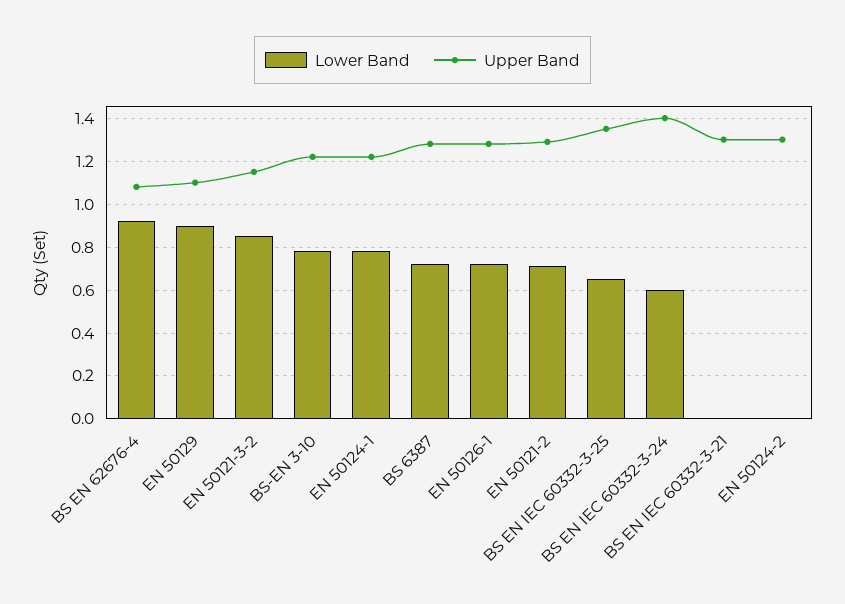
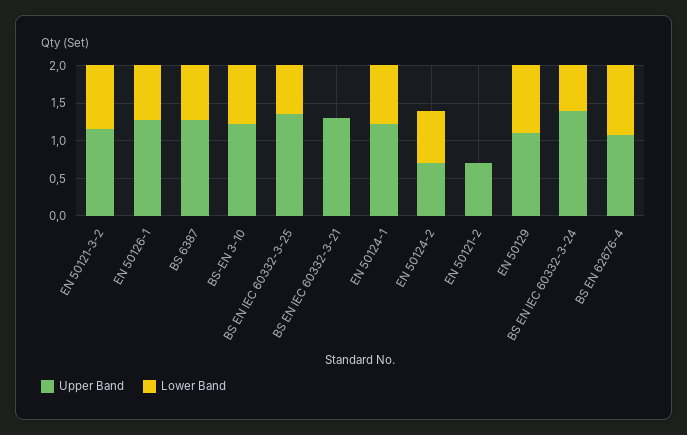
  {
    "Lower Band": {
      "BS EN 62676-4": 0.9,
      "EN 50129": 0.9,
      "EN 50121-3-2": 0.85,
      "BS-EN 3-10": 0.8,
      "EN 50124-1": 0.8,
      "BS 6387": 0.7,
      "EN 50126-1": 0.7,
-     "EN 50121-2": 0.7,
+     "EN 50121-2": 0,
      "BS EN IEC 60332-3-25": 0.65,
      "BS EN IEC 60332-3-24": 0.6,
      "BS EN IEC 60332-3-21": 0,
-     "EN 50124-2": 0
+     "EN 50124-2": 0.75
    },
    "Upper Band": {
      "BS EN 62676-4": 1.1,
      "EN 50129": 1.1,
      "EN 50121-3-2": 1.15,
      "BS-EN 3-10": 1.2,
      "EN 50124-1": 1.2,
      "BS 6387": 1.3,
      "EN 50126-1": 1.3,
-     "EN 50121-2": 1.3,
+     "EN 50121-2": 0.75,
      "BS EN IEC 60332-3-25": 1.35,
      "BS EN IEC 60332-3-24": 1.4,
      "BS EN IEC 60332-3-21": 1.3,
-     "EN 50124-2": 1.3
+     "EN 50124-2": 0.75
    }
  }

